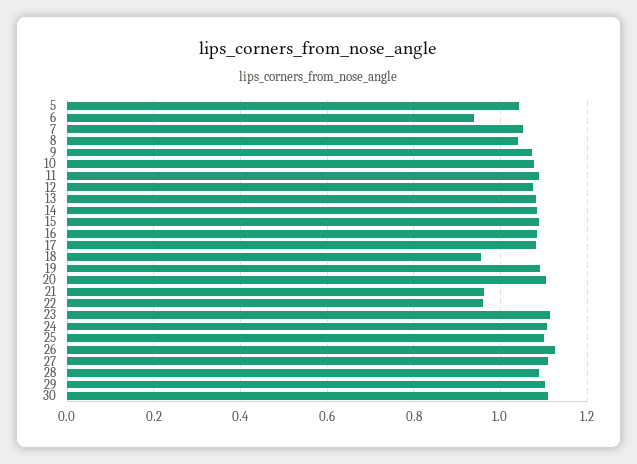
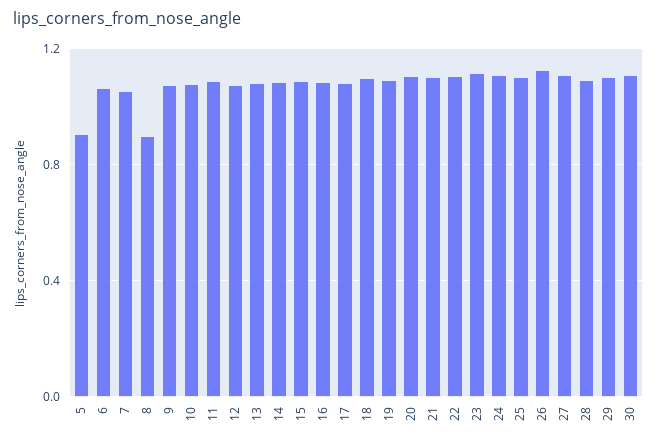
  {
-   "5": 1.04,
+   "5": 0.9,
-   "6": 0.94,
+   "6": 1.05,
    "7": 1.06,
-   "8": 1.04,
+   "8": 0.9,
    "9": 1.08,
    "10": 1.08,
    "11": 1.08,
    "12": 1.08,
    "13": 1.08,
    "14": 1.08,
    "15": 1.08,
    "16": 1.08,
    "17": 1.08,
-   "18": 0.96,
+   "18": 1.1,
    "19": 1.1,
    "20": 1.1,
-   "21": 0.96,
+   "21": 1.1,
-   "22": 0.96,
+   "22": 1.1,
    "23": 1.12,
    "24": 1.1,
    "25": 1.1,
    "26": 1.12,
    "27": 1.1,
    "28": 1.1,
    "29": 1.1,
    "30": 1.12
  }

